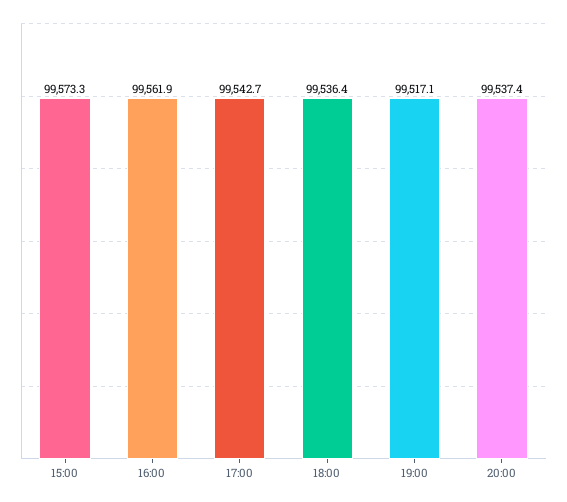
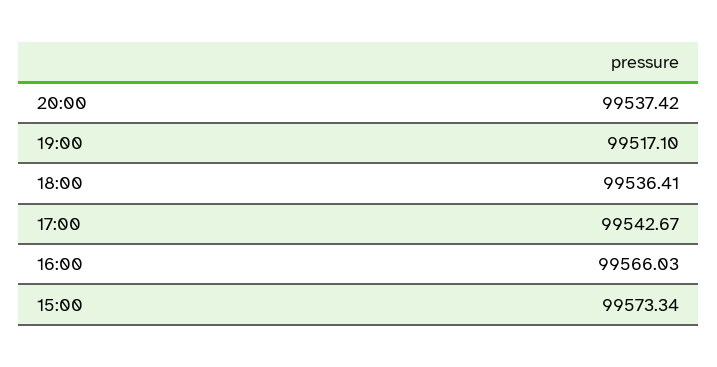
  {
    "15:00": 99573.34,
-   "16:00": 99561.9,
+   "16:00": 99566.03,
    "17:00": 99542.67,
    "18:00": 99536.41,
    "19:00": 99517.1,
    "20:00": 99537.42
  }

